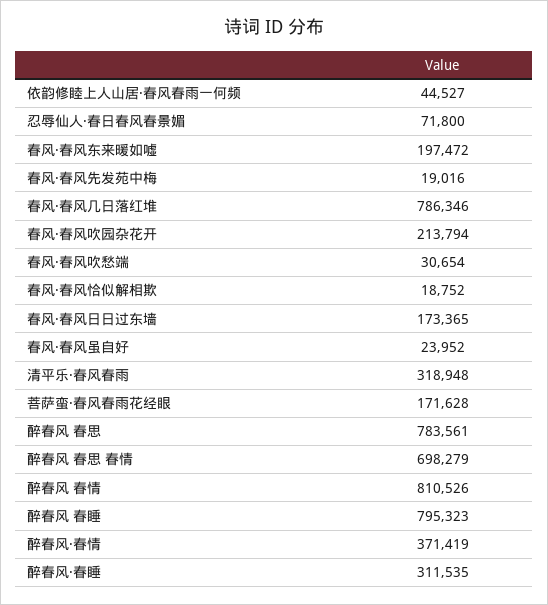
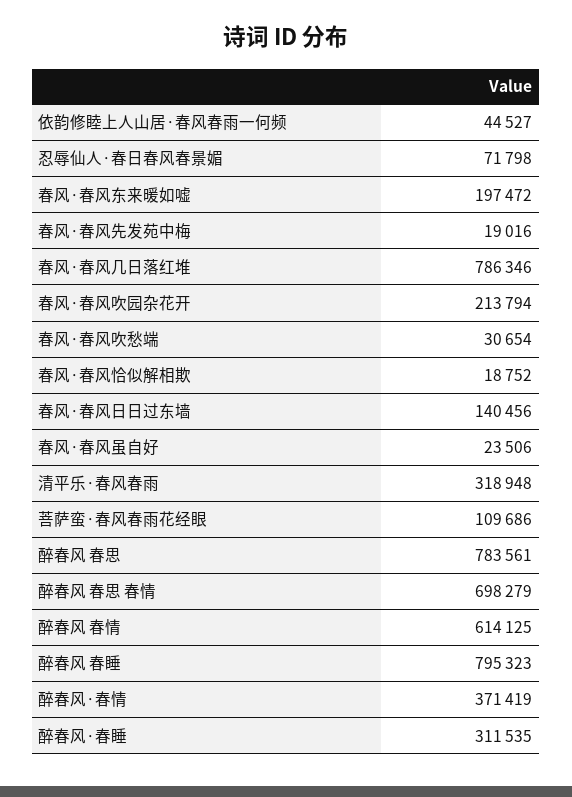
  {
    "依韵修睦上人山居·春风春雨一何频": 44527,
-   "忍辱仙人·春日春风春景媚": 71800,
+   "忍辱仙人·春日春风春景媚": 71798,
    "春风·春风东来暖如嘘": 197472,
    "春风·春风先发苑中梅": 19016,
    "春风·春风几日落红堆": 786346,
    "春风·春风吹园杂花开": 213794,
    "春风·春风吹愁端": 30654,
    "春风·春风恰似解相欺": 18752,
-   "春风·春风日日过东墙": 173365,
+   "春风·春风日日过东墙": 140456,
-   "春风·春风虽自好": 23952,
+   "春风·春风虽自好": 23506,
    "清平乐·春风春雨": 318948,
-   "菩萨蛮·春风春雨花经眼": 171628,
+   "菩萨蛮·春风春雨花经眼": 109686,
    "醉春风 春思": 783561,
    "醉春风 春思 春情": 698279,
-   "醉春风 春情": 810526,
+   "醉春风 春情": 614125,
    "醉春风 春睡": 795323,
    "醉春风·春情": 371419,
    "醉春风·春睡": 311535
  }

